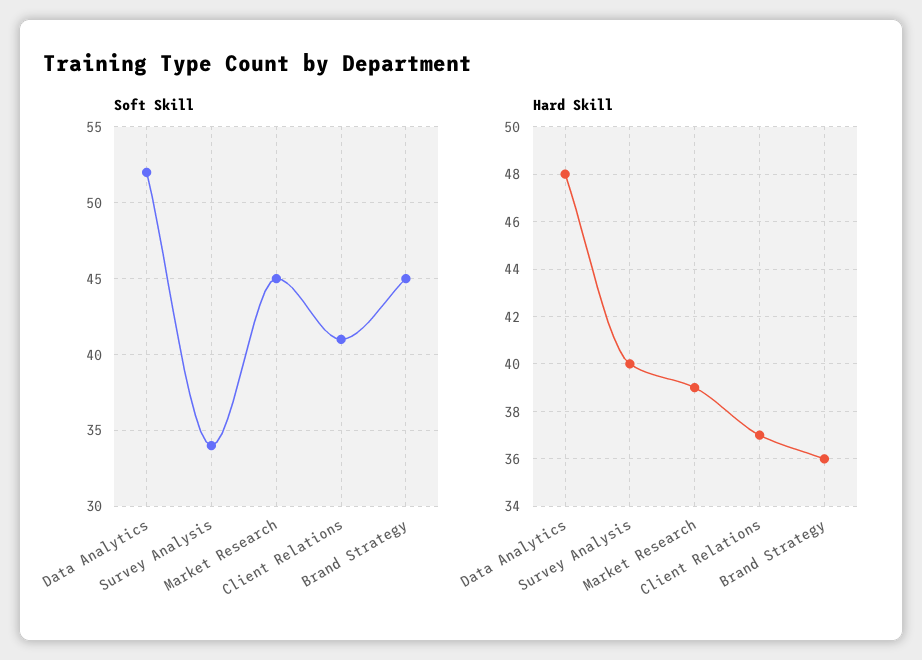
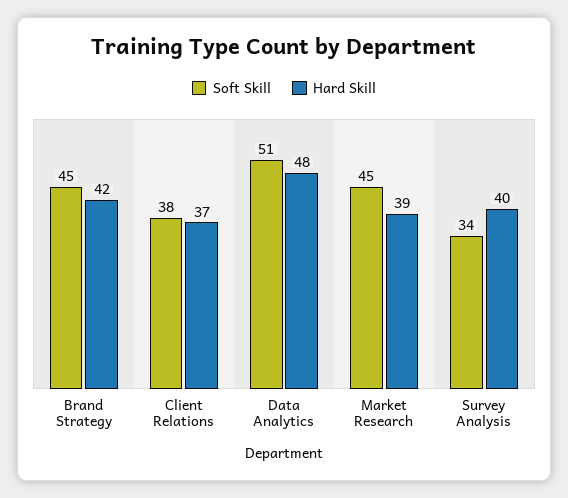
  {
    "Soft Skill": {
-     "Data Analytics": 52,
+     "Data Analytics": 51,
      "Survey Analysis": 34,
      "Market Research": 45,
-     "Client Relations": 41,
+     "Client Relations": 38,
      "Brand Strategy": 45
    },
    "Hard Skill": {
      "Data Analytics": 48,
      "Survey Analysis": 40,
      "Market Research": 39,
      "Client Relations": 37,
-     "Brand Strategy": 36
+     "Brand Strategy": 42
    }
  }

